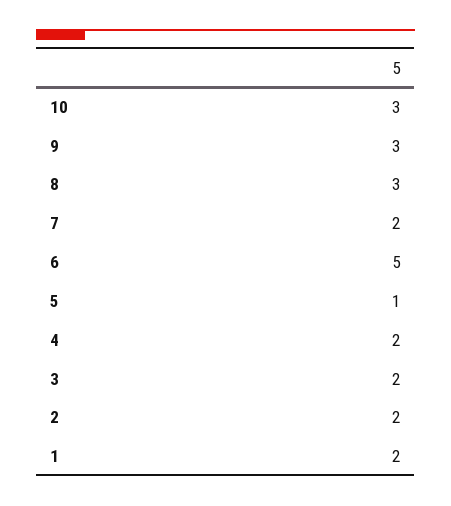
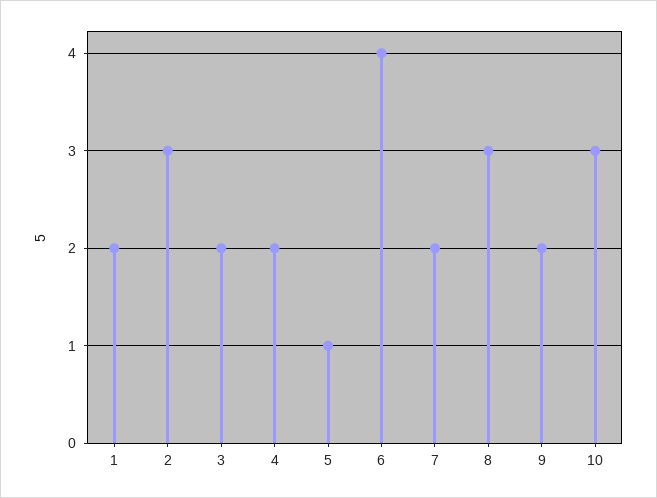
  {
    "10": 3,
-   "9": 3,
+   "9": 2,
    "8": 3,
    "7": 2,
-   "6": 5,
+   "6": 4,
    "5": 1,
    "4": 2,
    "3": 2,
-   "2": 2,
+   "2": 3,
    "1": 2
  }

